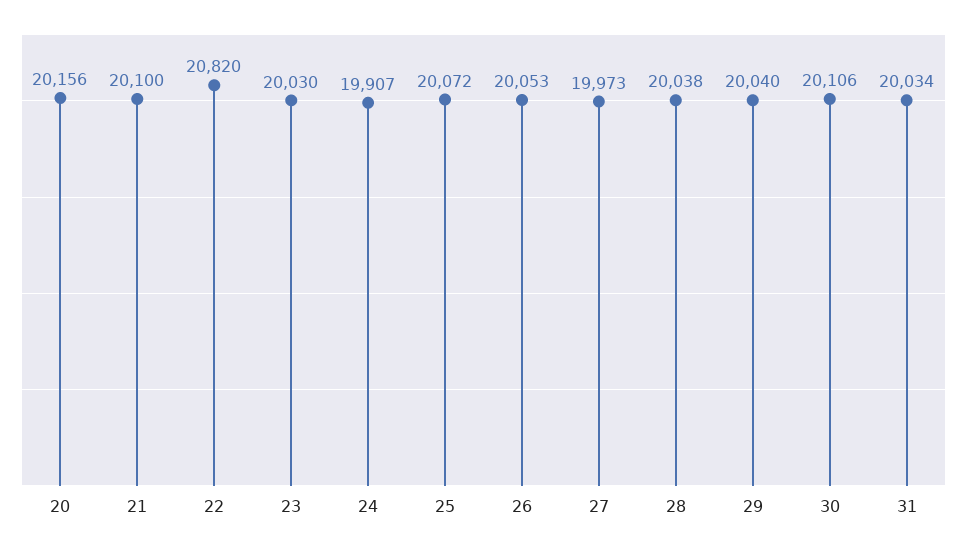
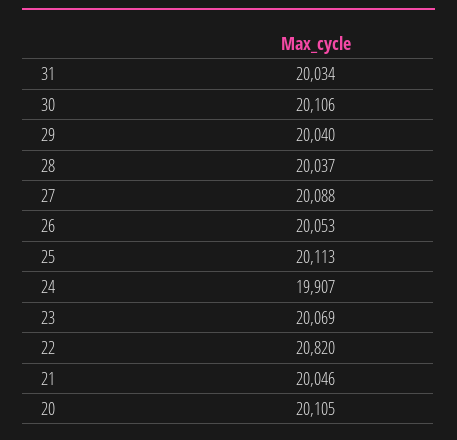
  {
-   "20": 20156,
+   "20": 20105,
-   "21": 20100,
+   "21": 20046,
    "22": 20820,
-   "23": 20030,
+   "23": 20069,
    "24": 19907,
-   "25": 20072,
+   "25": 20113,
    "26": 20053,
-   "27": 19973,
+   "27": 20088,
-   "28": 20038,
+   "28": 20037,
    "29": 20040,
    "30": 20106,
    "31": 20034
  }

